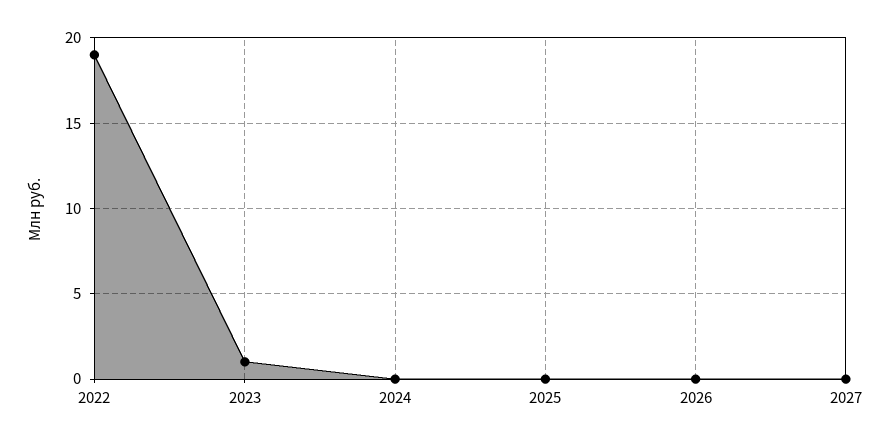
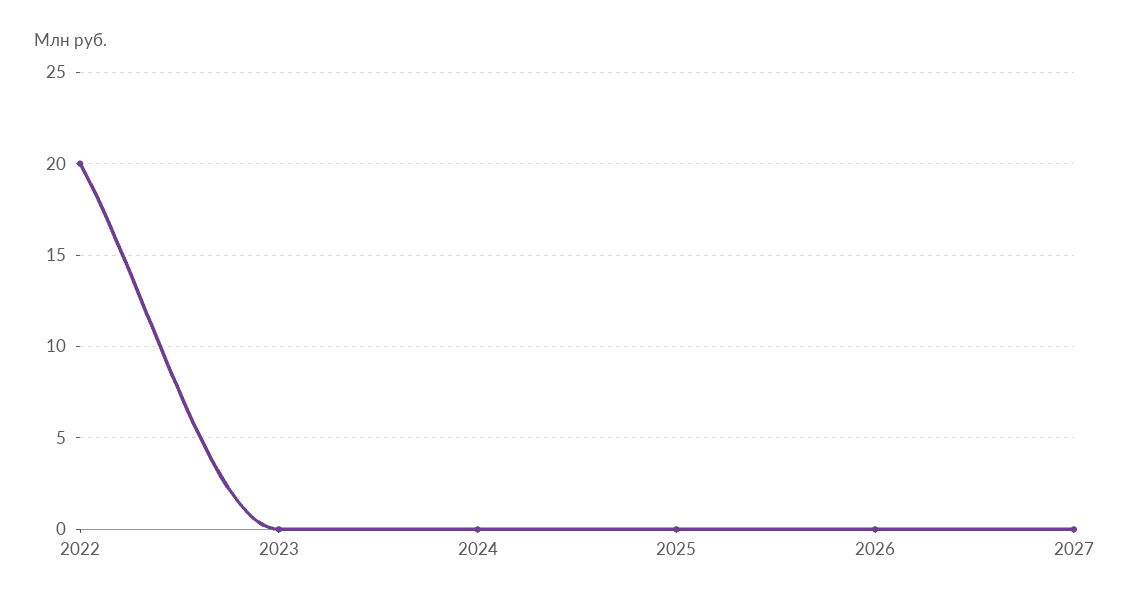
  {
-   "2022": 19,
+   "2022": 20,
-   "2023": 1,
+   "2023": 0,
    "2024": 0,
    "2025": 0,
    "2026": 0,
    "2027": 0
  }

